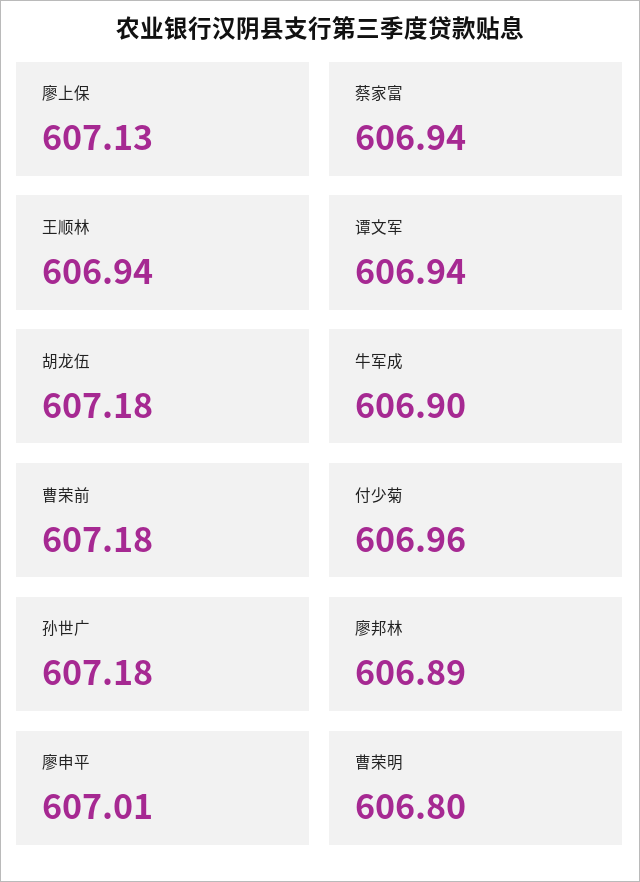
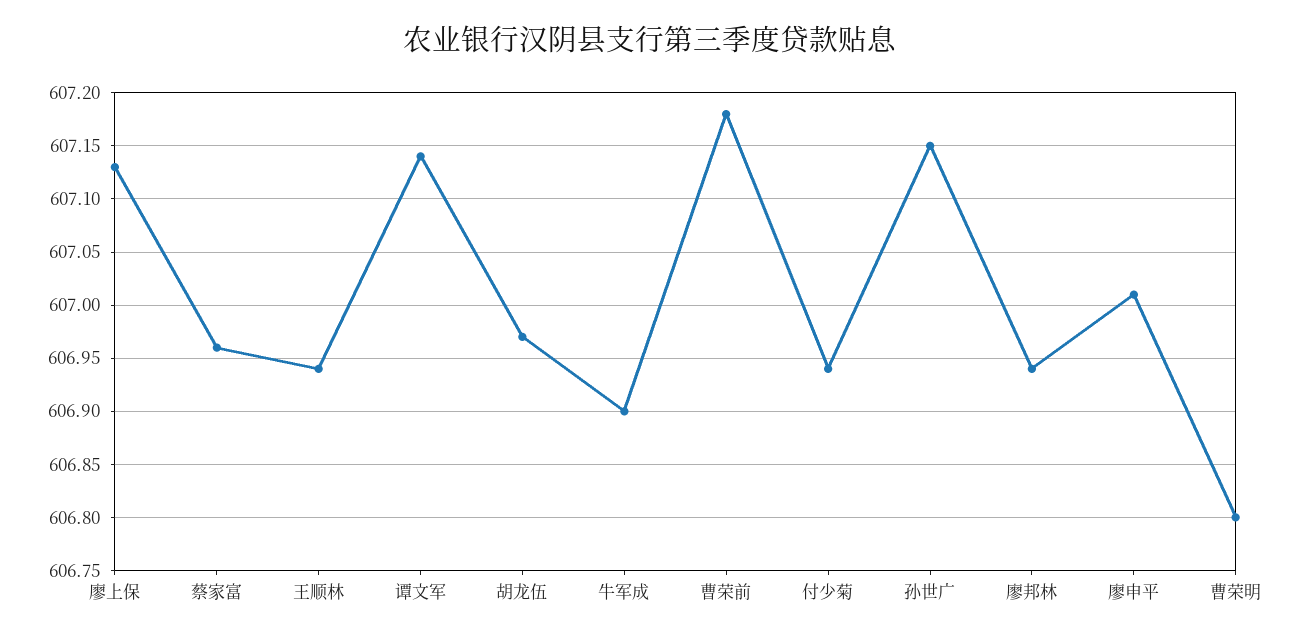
  {
    "廖上保": 607.13,
-   "蔡家富": 606.94,
+   "蔡家富": 606.96,
    "王顺林": 606.94,
-   "谭文军": 606.94,
+   "谭文军": 607.14,
-   "胡龙伍": 607.18,
+   "胡龙伍": 606.97,
    "牛军成": 606.9,
    "曹荣前": 607.18,
-   "付少菊": 606.96,
+   "付少菊": 606.94,
-   "孙世广": 607.18,
+   "孙世广": 607.15,
-   "廖邦林": 606.89,
+   "廖邦林": 606.94,
    "廖申平": 607.01,
    "曹荣明": 606.8
  }

